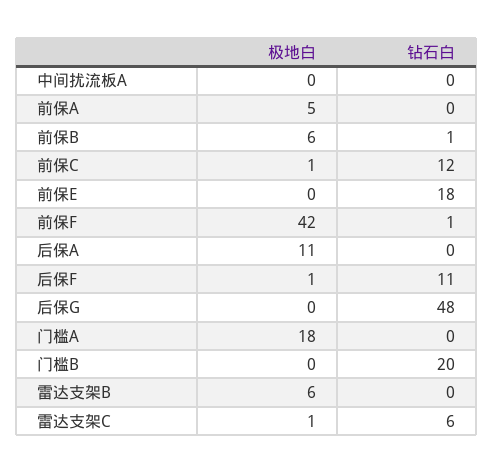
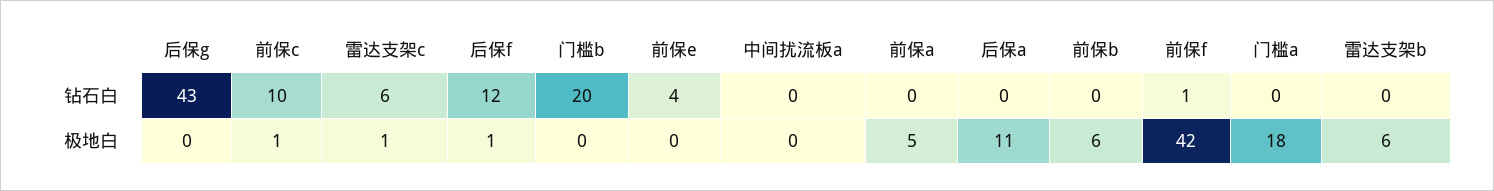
  {
    "极地白": {
      "中间扰流板A": 0,
      "前保A": 5,
      "前保B": 6,
      "前保C": 1,
      "前保E": 0,
      "前保F": 42,
      "后保A": 11,
      "后保F": 1,
      "后保G": 0,
      "门槛A": 18,
      "门槛B": 0,
      "雷达支架B": 6,
      "雷达支架C": 1
    },
    "钻石白": {
      "中间扰流板A": 0,
      "前保A": 0,
-     "前保B": 1,
+     "前保B": 0,
-     "前保C": 12,
+     "前保C": 10,
-     "前保E": 18,
+     "前保E": 4,
      "前保F": 1,
      "后保A": 0,
-     "后保F": 11,
+     "后保F": 12,
-     "后保G": 48,
+     "后保G": 43,
      "门槛A": 0,
      "门槛B": 20,
      "雷达支架B": 0,
      "雷达支架C": 6
    }
  }

